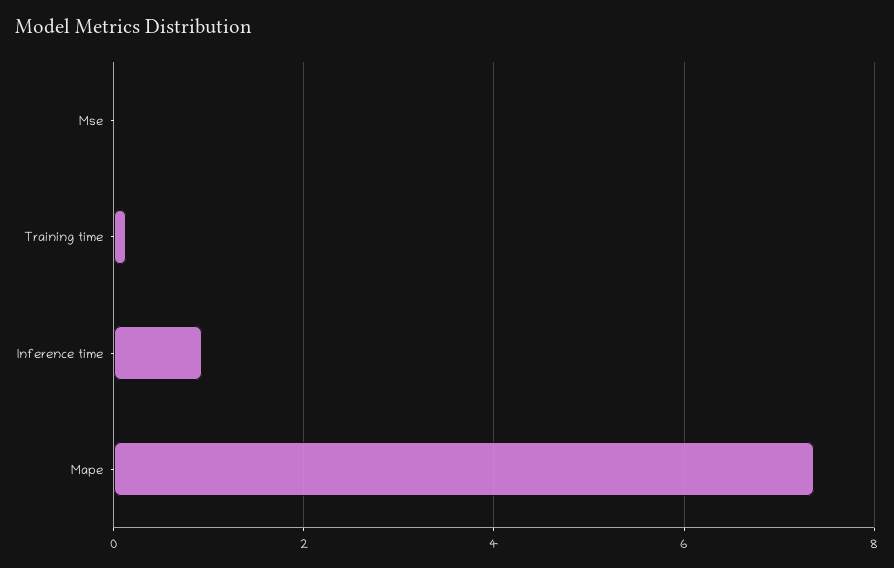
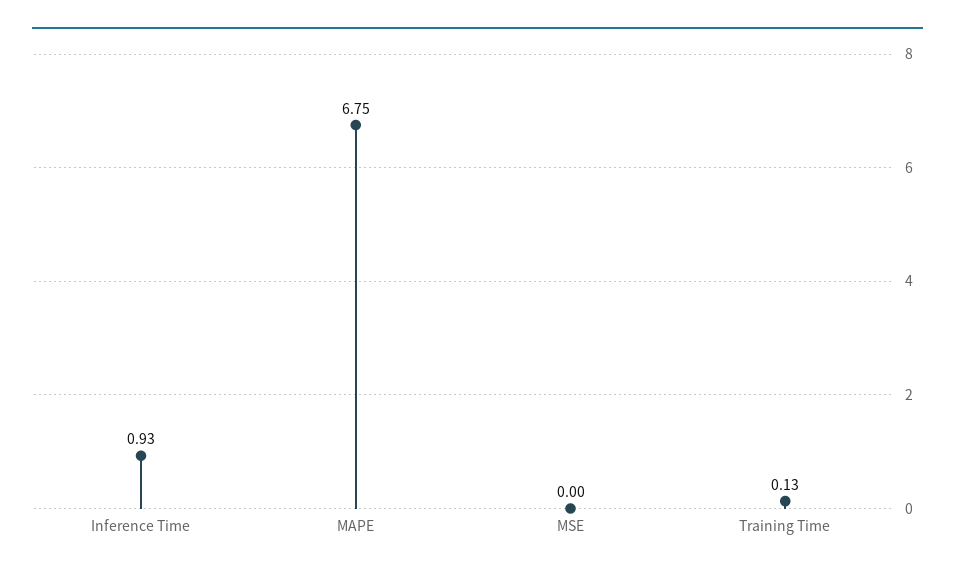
  {
    "Mse": 0,
    "Training time": 0.13,
    "Inference time": 0.93,
-   "Mape": 7.4
+   "Mape": 6.75
  }

